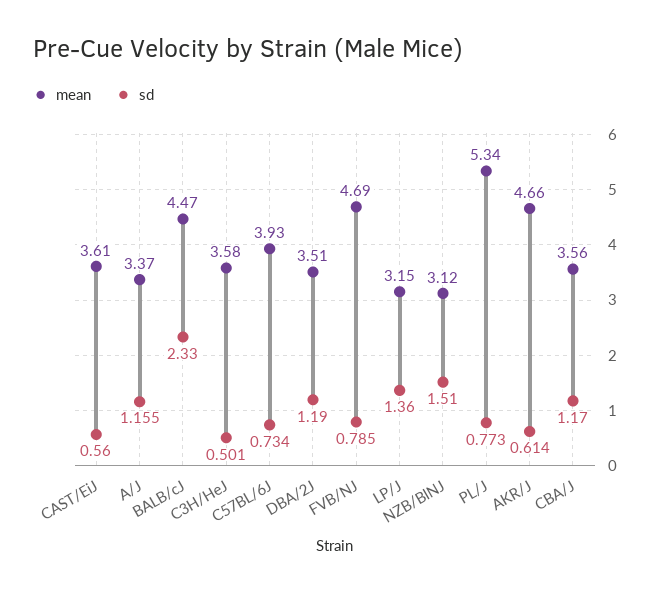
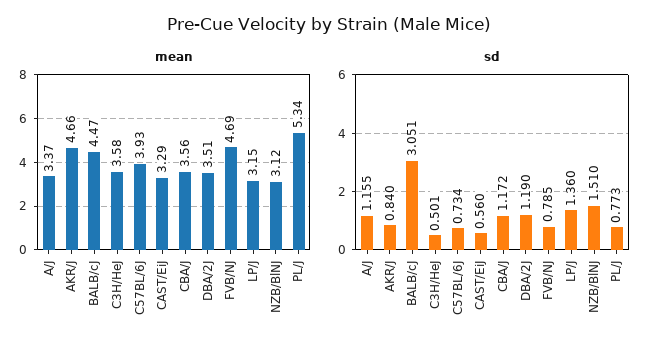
  {
    "mean": {
-     "CAST/EiJ": 3.61,
+     "CAST/EiJ": 3.29,
      "A/J": 3.37,
      "BALB/cJ": 4.47,
      "C3H/HeJ": 3.58,
      "C57BL/6J": 3.93,
      "DBA/2J": 3.51,
      "FVB/NJ": 4.69,
      "LP/J": 3.15,
      "NZB/BlNJ": 3.12,
      "PL/J": 5.34,
      "AKR/J": 4.66,
      "CBA/J": 3.56
    },
    "sd": {
      "CAST/EiJ": 0.56,
      "A/J": 1.155,
-     "BALB/cJ": 2.33,
+     "BALB/cJ": 3.051,
      "C3H/HeJ": 0.501,
      "C57BL/6J": 0.734,
      "DBA/2J": 1.19,
      "FVB/NJ": 0.785,
      "LP/J": 1.36,
      "NZB/BlNJ": 1.51,
      "PL/J": 0.773,
-     "AKR/J": 0.614,
+     "AKR/J": 0.84,
-     "CBA/J": 1.17
+     "CBA/J": 1.172
    }
  }

